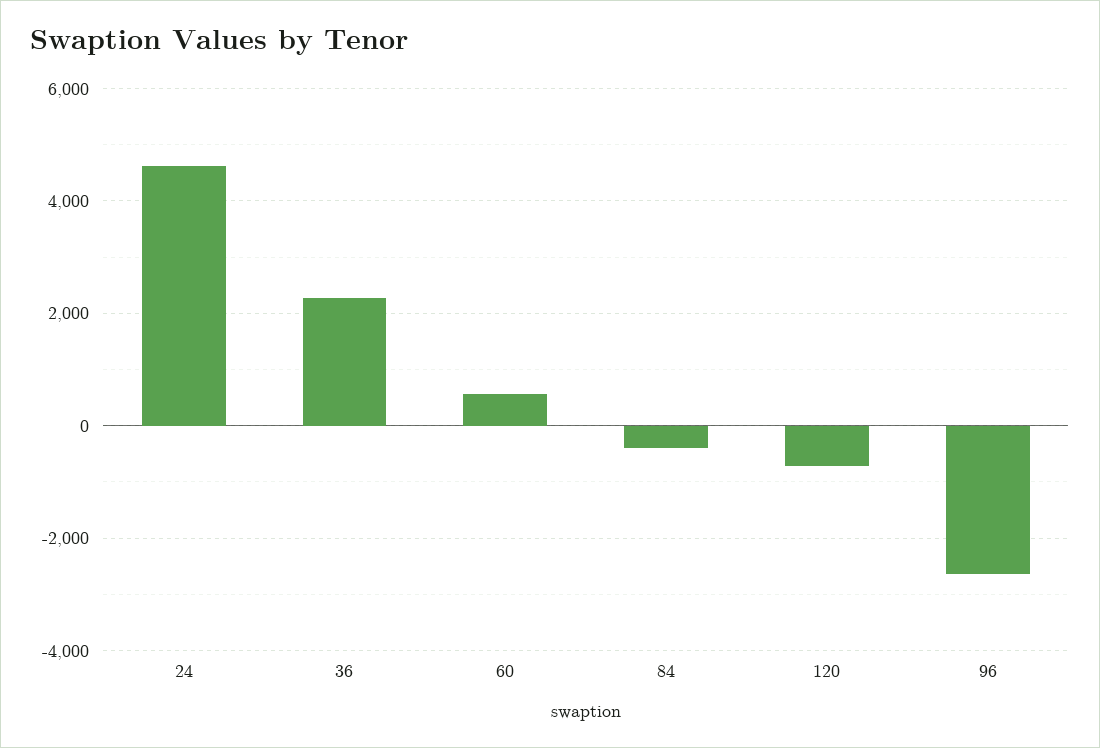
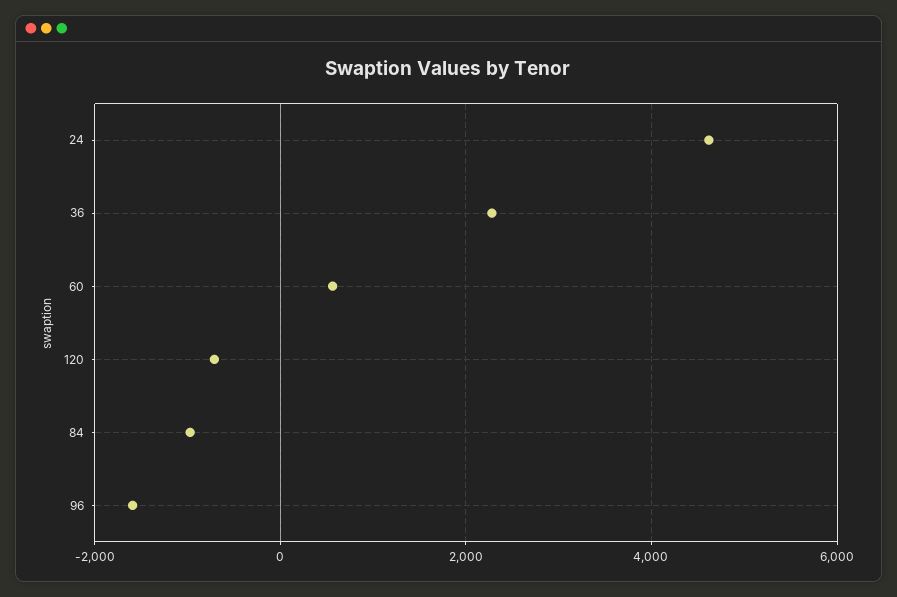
  {
    "24": 4600,
    "36": 2200,
    "60": 600,
-   "84": -400,
+   "84": -1000,
    "120": -800,
-   "96": -2600
+   "96": -1600
  }

